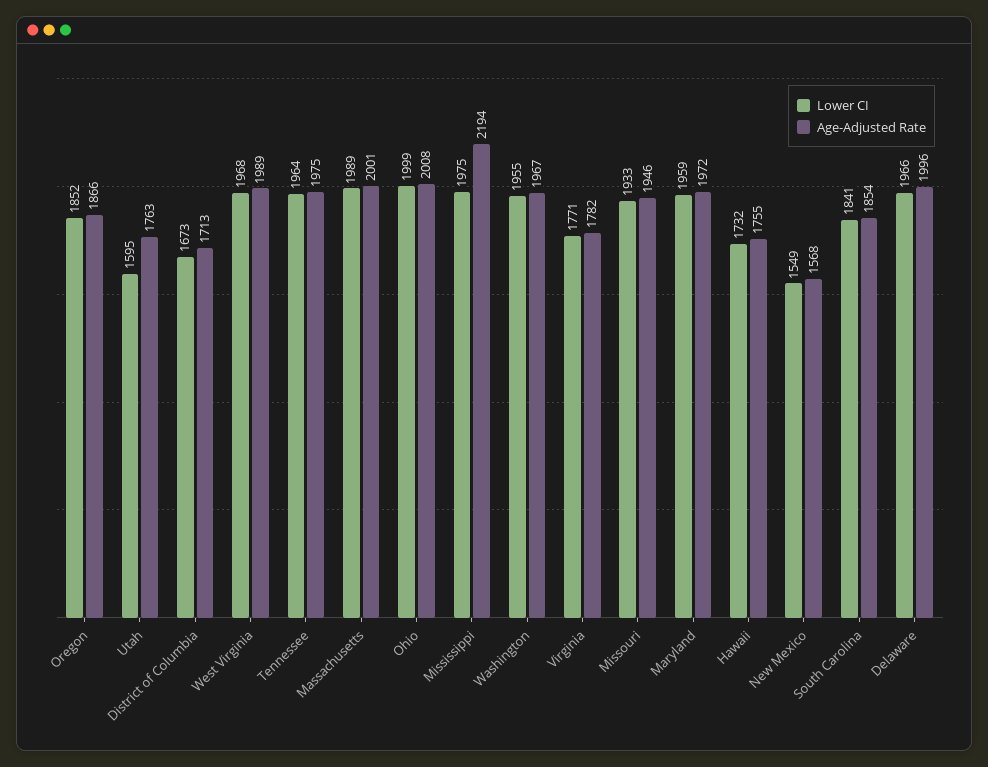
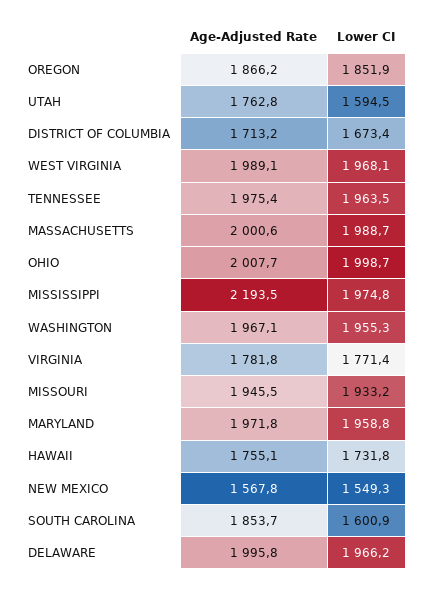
  {
    "Lower CI": {
      "Oregon": 1851.9,
      "Utah": 1594.5,
      "District of Columbia": 1673.4,
      "West Virginia": 1968.1,
      "Tennessee": 1963.5,
      "Massachusetts": 1988.7,
      "Ohio": 1998.7,
      "Mississippi": 1974.8,
      "Washington": 1955.3,
      "Virginia": 1771.4,
      "Missouri": 1933.2,
      "Maryland": 1958.8,
      "Hawaii": 1731.8,
      "New Mexico": 1549.3,
-     "South Carolina": 1841,
+     "South Carolina": 1600.9,
      "Delaware": 1966.2
    },
    "Age-Adjusted Rate": {
      "Oregon": 1866.2,
      "Utah": 1762.8,
      "District of Columbia": 1713.2,
      "West Virginia": 1989.1,
      "Tennessee": 1975.4,
      "Massachusetts": 2000.6,
      "Ohio": 2007.7,
      "Mississippi": 2193.5,
      "Washington": 1967.1,
      "Virginia": 1781.8,
      "Missouri": 1945.5,
      "Maryland": 1971.8,
      "Hawaii": 1755.1,
      "New Mexico": 1567.8,
      "South Carolina": 1853.7,
      "Delaware": 1995.8
    }
  }

